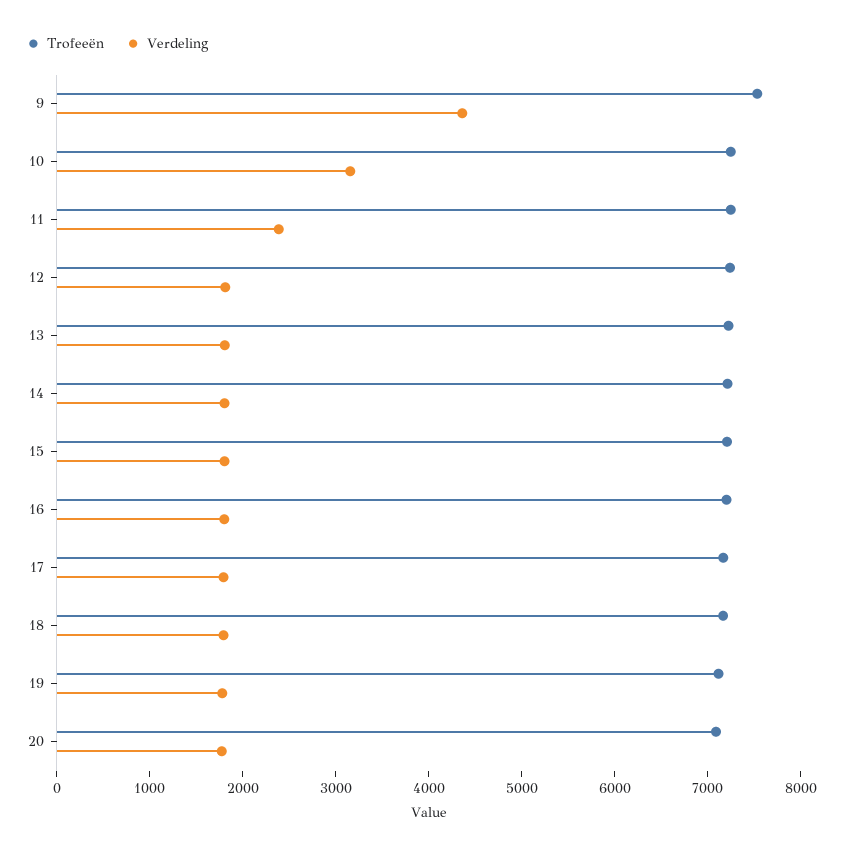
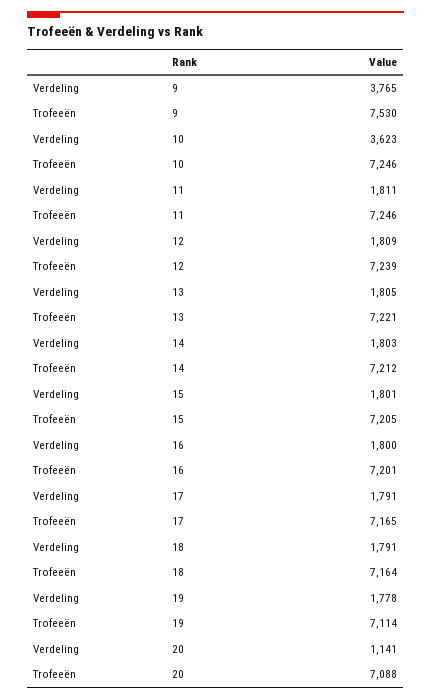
  {
    "Trofeeën": {
      "9": 7530,
      "10": 7246,
      "11": 7246,
      "12": 7239,
      "13": 7221,
      "14": 7212,
      "15": 7205,
      "16": 7201,
      "17": 7165,
      "18": 7164,
      "19": 7114,
      "20": 7088
    },
    "Verdeling": {
-     "9": 4400,
+     "9": 3765,
-     "10": 3200,
+     "10": 3623,
-     "11": 2400,
+     "11": 1811,
      "12": 1809,
      "13": 1805,
      "14": 1803,
      "15": 1801,
      "16": 1800,
      "17": 1791,
      "18": 1791,
      "19": 1778,
-     "20": 1800
+     "20": 1141
    }
  }

